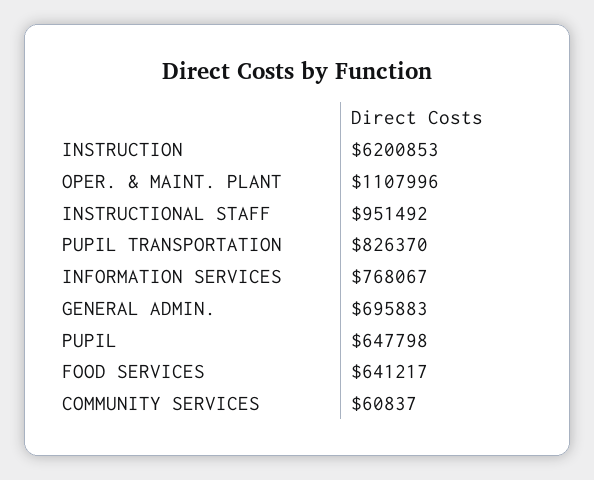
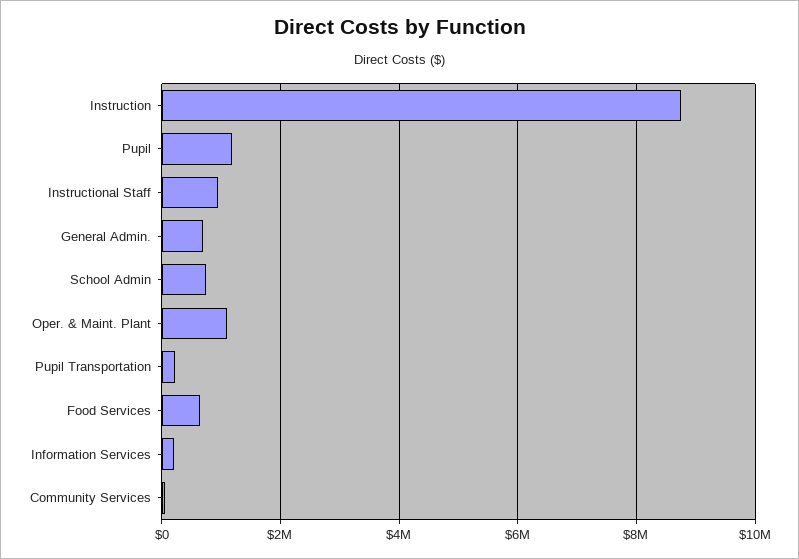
  {
-   "INSTRUCTION": 6200853,
+   "INSTRUCTION": 8800000,
    "OPER. & MAINT. PLANT": 1107996,
    "INSTRUCTIONAL STAFF": 951492,
-   "PUPIL TRANSPORTATION": 826370,
+   "PUPIL TRANSPORTATION": 200000,
-   "INFORMATION SERVICES": 768067,
+   "INFORMATION SERVICES": 200000,
    "GENERAL ADMIN.": 695883,
-   "PUPIL": 647798,
+   "PUPIL": 1200000,
    "FOOD SERVICES": 641217,
-   "COMMUNITY SERVICES": 60837
+   "COMMUNITY SERVICES": 60837,
+   "School Admin": 800000
  }

